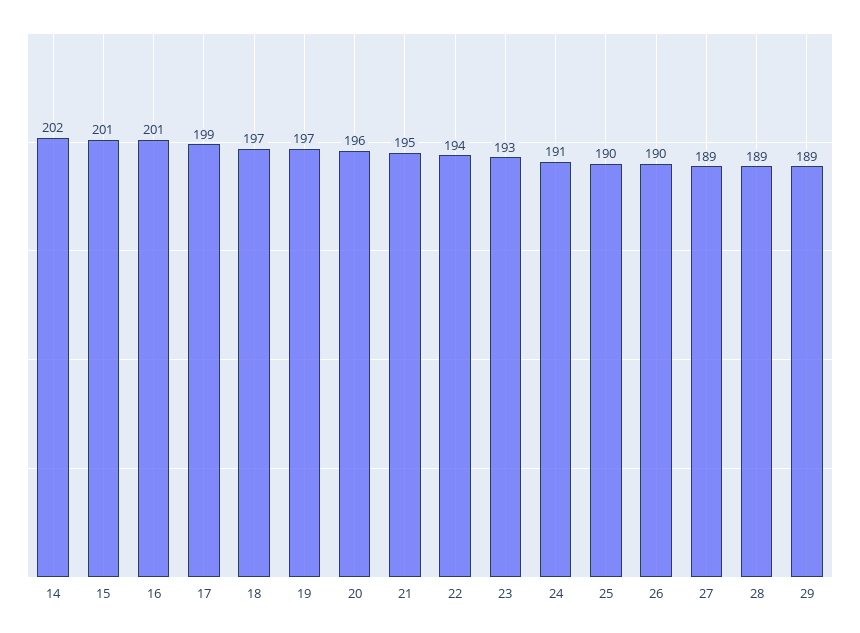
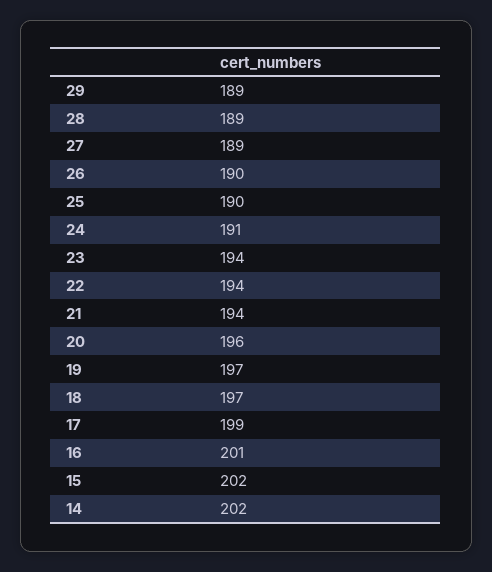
  {
    "14": 202,
-   "15": 201,
+   "15": 202,
    "16": 201,
    "17": 199,
    "18": 197,
    "19": 197,
    "20": 196,
-   "21": 195,
+   "21": 194,
    "22": 194,
-   "23": 193,
+   "23": 194,
    "24": 191,
    "25": 190,
    "26": 190,
    "27": 189,
    "28": 189,
    "29": 189
  }

